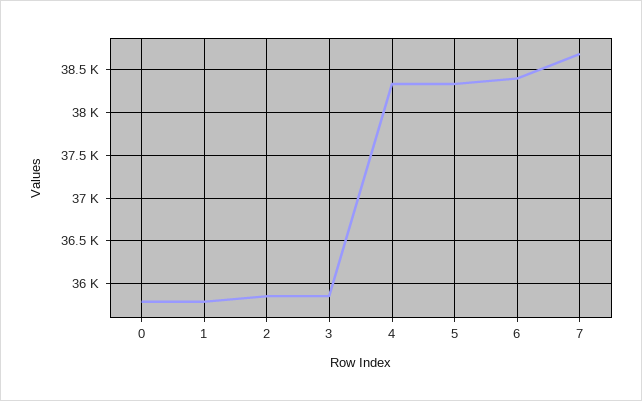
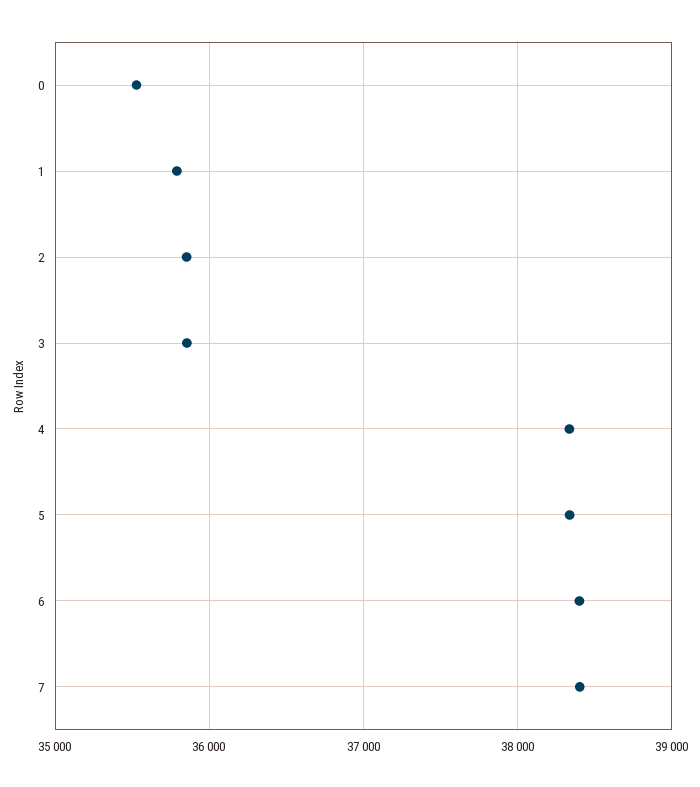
  {
-   "0": 35800,
+   "0": 35500,
    "1": 35800,
    "2": 35900,
    "3": 35900,
    "4": 38300,
    "5": 38300,
    "6": 38400,
-   "7": 38700
+   "7": 38400
  }

